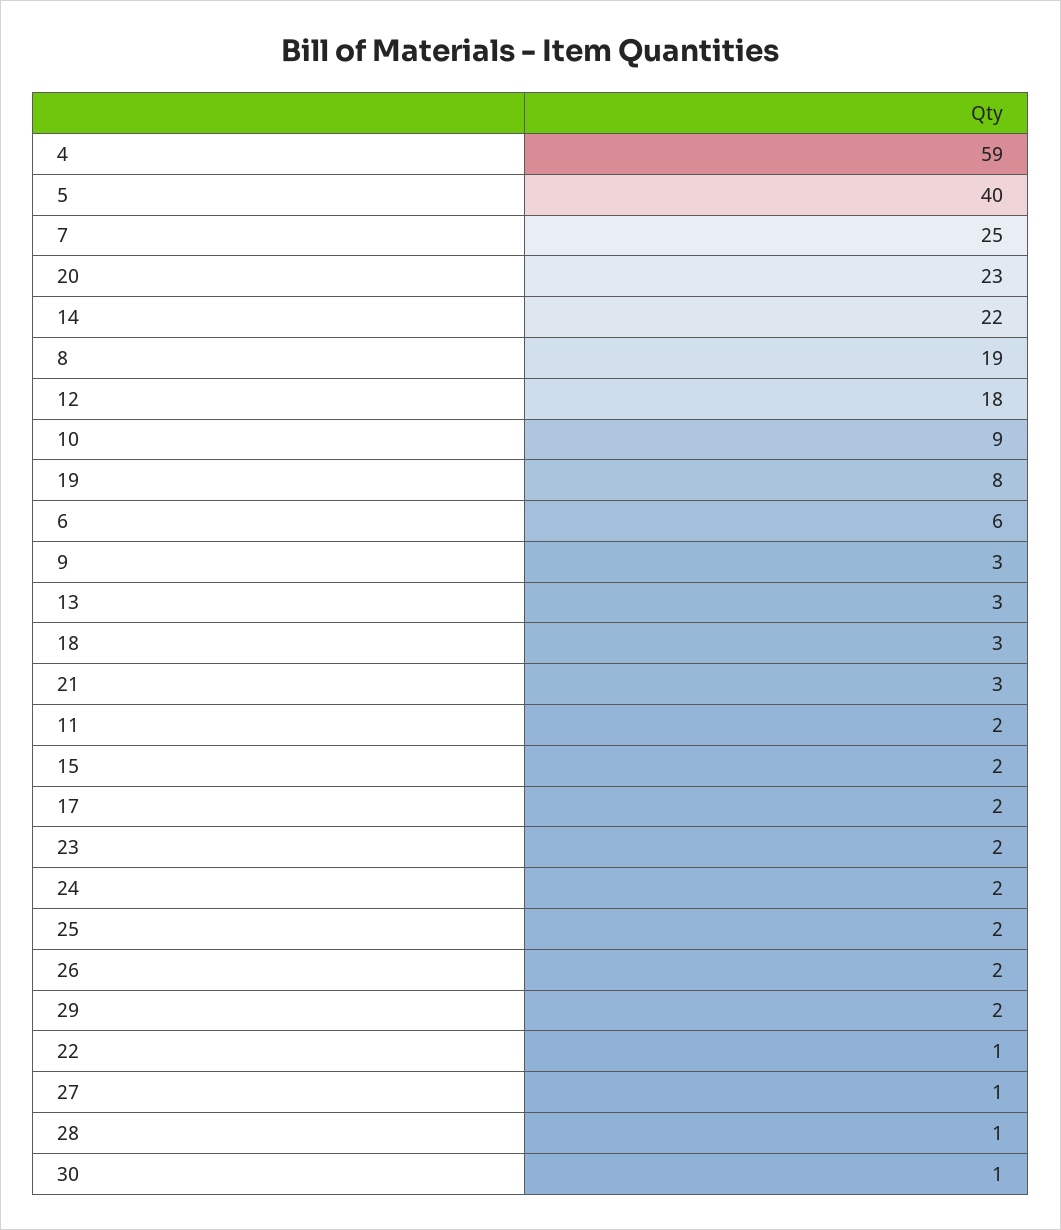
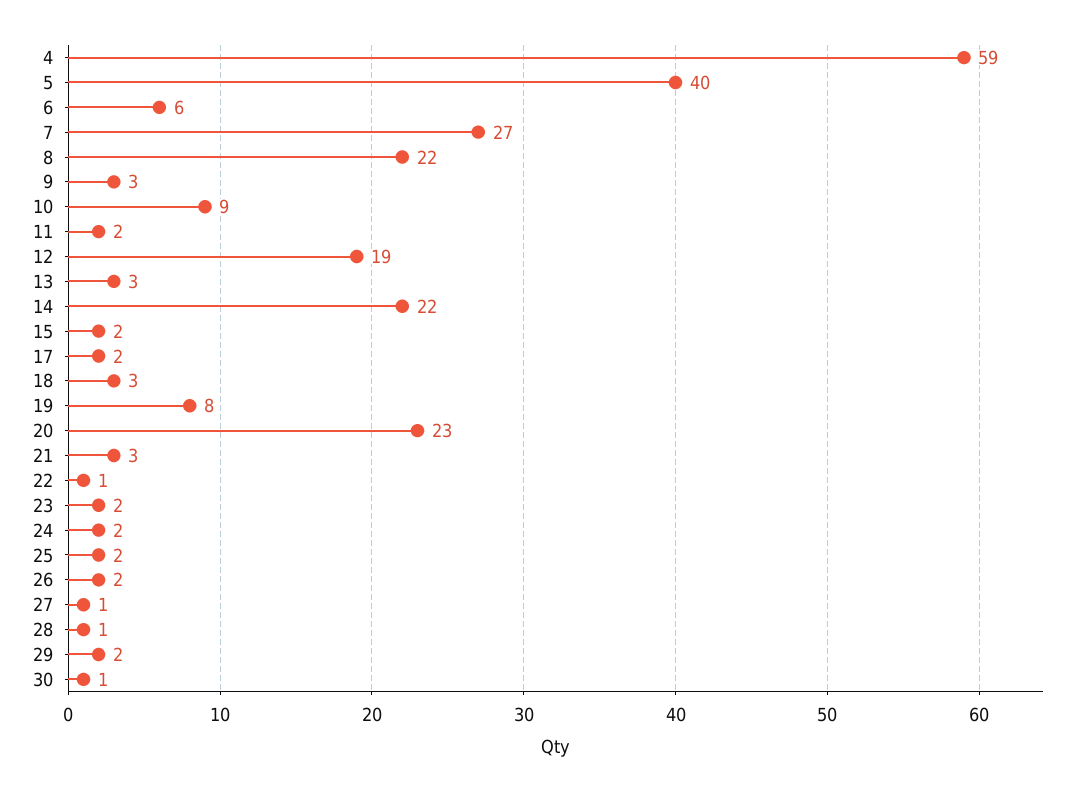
  {
    "4": 59,
    "5": 40,
-   "7": 25,
+   "7": 27,
    "20": 23,
    "14": 22,
-   "8": 19,
+   "8": 22,
-   "12": 18,
+   "12": 19,
    "10": 9,
    "19": 8,
    "6": 6,
    "9": 3,
    "13": 3,
    "18": 3,
    "21": 3,
    "11": 2,
    "15": 2,
    "17": 2,
    "23": 2,
    "24": 2,
    "25": 2,
    "26": 2,
    "29": 2,
    "22": 1,
    "27": 1,
    "28": 1,
    "30": 1
  }

